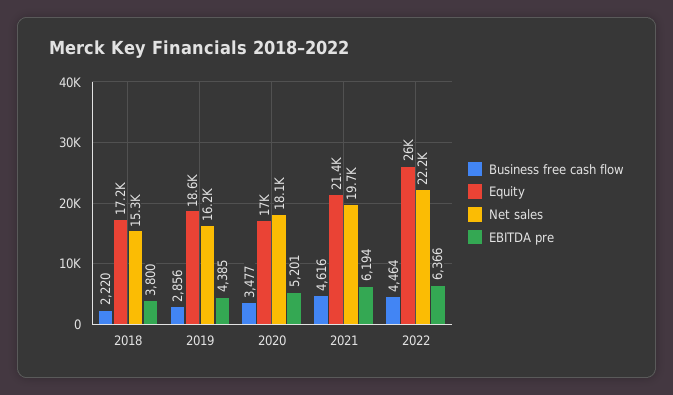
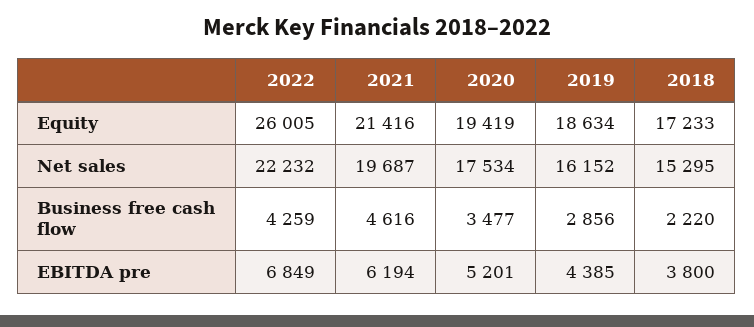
  {
    "Business free cash flow": {
      "2018": 2220,
      "2019": 2856,
      "2020": 3477,
      "2021": 4616,
-     "2022": 4464
+     "2022": 4259
    },
    "Equity": {
      "2018": 17233,
      "2019": 18634,
-     "2020": 17000,
+     "2020": 19419,
      "2021": 21416,
      "2022": 26005
    },
    "Net sales": {
      "2018": 15295,
      "2019": 16152,
-     "2020": 18100,
+     "2020": 17534,
      "2021": 19687,
      "2022": 22232
    },
    "EBITDA pre": {
      "2018": 3800,
      "2019": 4385,
      "2020": 5201,
      "2021": 6194,
-     "2022": 6366
+     "2022": 6849
    }
  }

